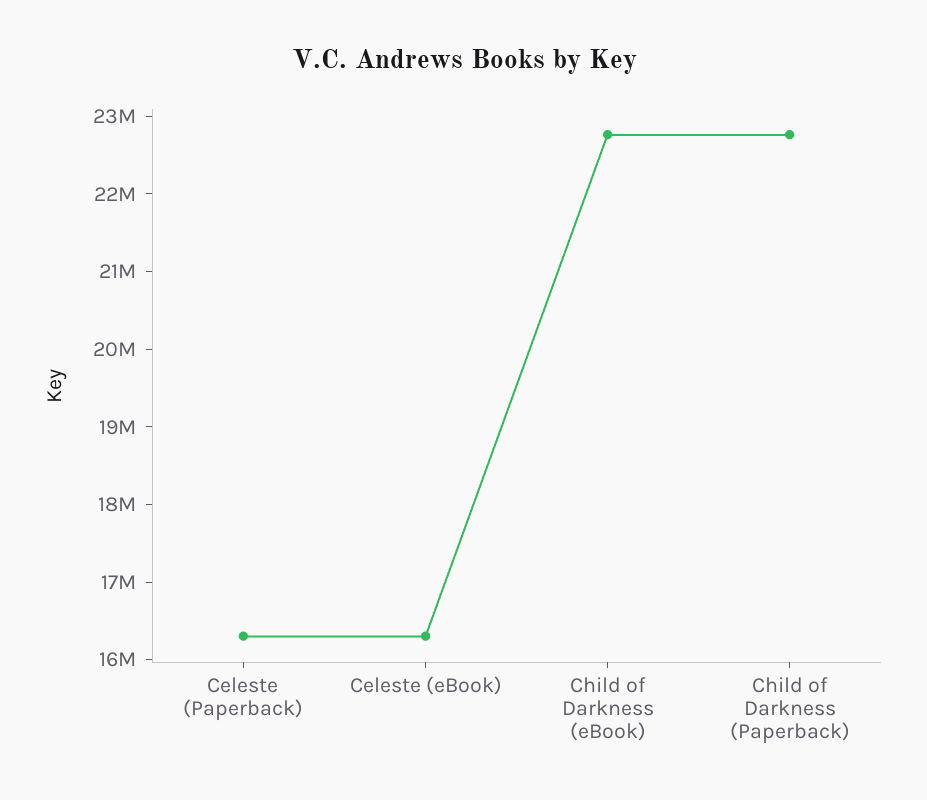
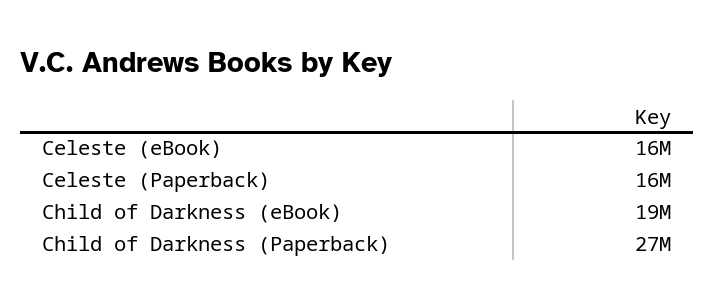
  {
    "Celeste (Paperback)": 16000000,
    "Celeste (eBook)": 16000000,
-   "Child of Darkness (eBook)": 22800000,
+   "Child of Darkness (eBook)": 19000000,
-   "Child of Darkness (Paperback)": 22800000
+   "Child of Darkness (Paperback)": 27000000
  }

